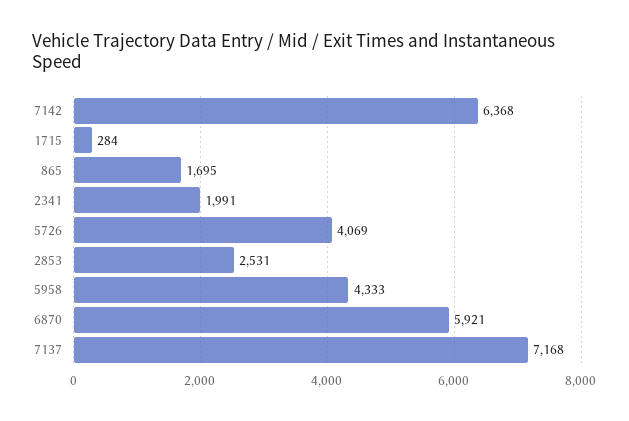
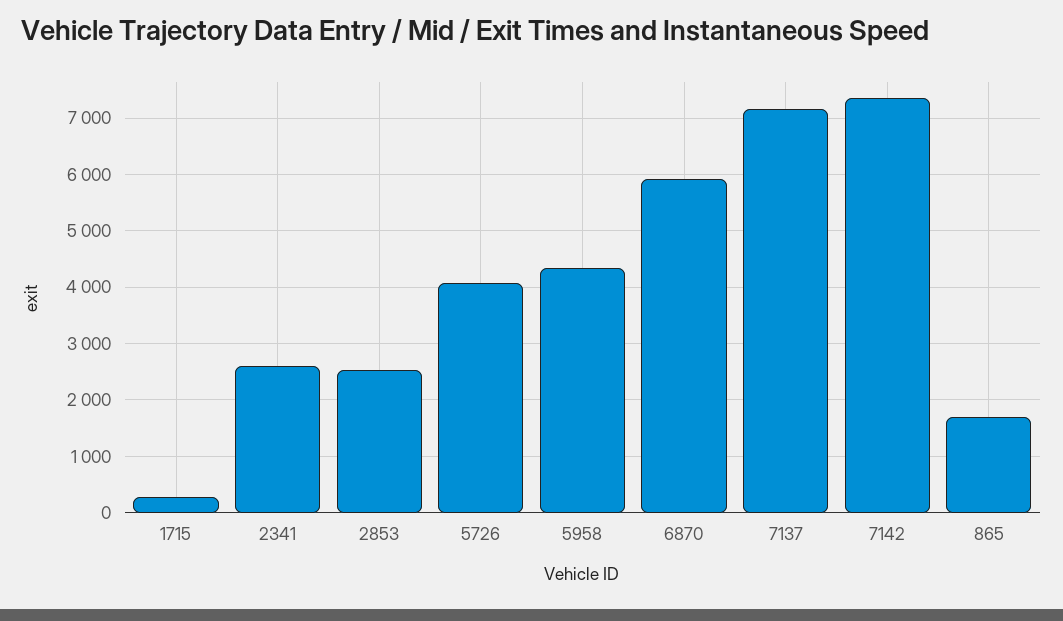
  {
-   "7142": 6368,
+   "7142": 7400,
    "1715": 284,
    "865": 1695,
-   "2341": 1991,
+   "2341": 2600,
    "5726": 4069,
    "2853": 2531,
    "5958": 4333,
    "6870": 5921,
    "7137": 7168
  }

